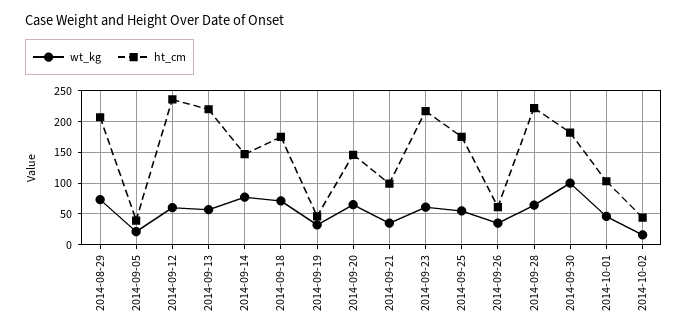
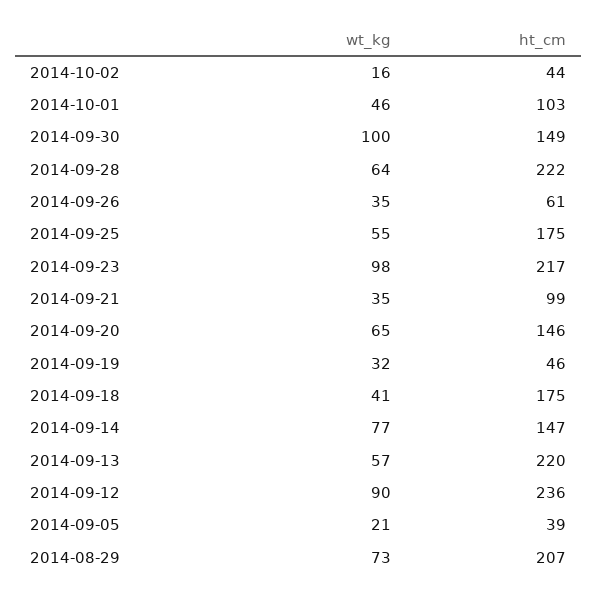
  {
    "wt_kg": {
      "2014-08-29": 73,
      "2014-09-05": 21,
-     "2014-09-12": 60,
+     "2014-09-12": 90,
      "2014-09-13": 57,
      "2014-09-14": 77,
-     "2014-09-18": 70,
+     "2014-09-18": 41,
      "2014-09-19": 32,
      "2014-09-20": 65,
      "2014-09-21": 35,
-     "2014-09-23": 60,
+     "2014-09-23": 98,
      "2014-09-25": 55,
      "2014-09-26": 35,
      "2014-09-28": 64,
      "2014-09-30": 100,
      "2014-10-01": 46,
      "2014-10-02": 16
    },
    "ht_cm": {
      "2014-08-29": 207,
      "2014-09-05": 39,
      "2014-09-12": 236,
      "2014-09-13": 220,
      "2014-09-14": 147,
      "2014-09-18": 175,
      "2014-09-19": 46,
      "2014-09-20": 146,
      "2014-09-21": 99,
      "2014-09-23": 217,
      "2014-09-25": 175,
      "2014-09-26": 61,
      "2014-09-28": 222,
-     "2014-09-30": 180,
+     "2014-09-30": 149,
      "2014-10-01": 103,
      "2014-10-02": 44
    }
  }

